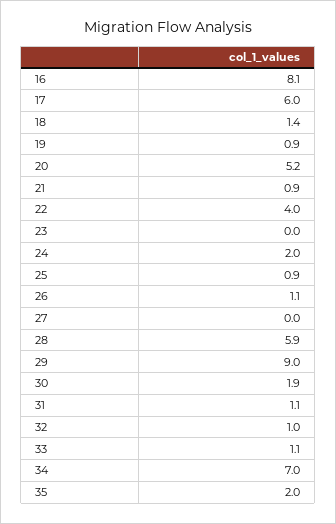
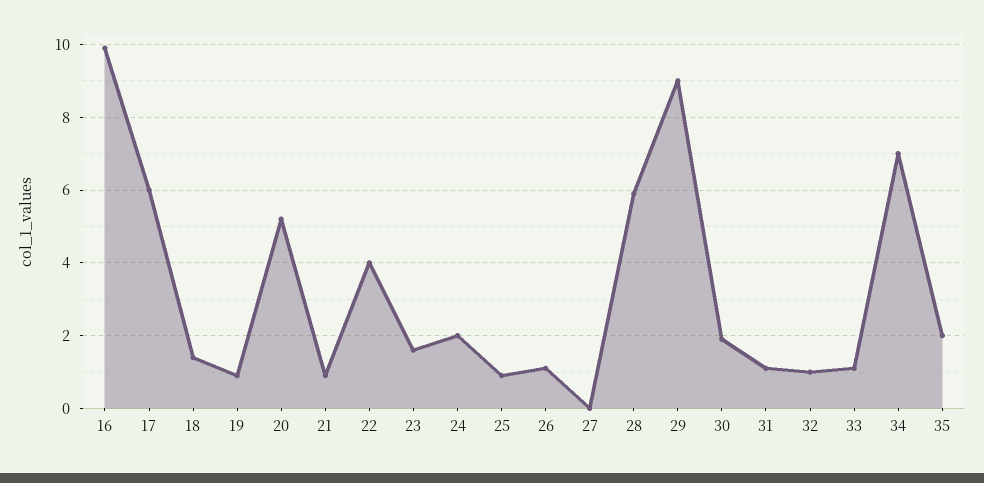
  {
-   "16": 8.1,
+   "16": 10,
    "17": 6,
    "18": 1.4,
    "19": 0.9,
    "20": 5.2,
    "21": 0.9,
    "22": 4,
-   "23": 0,
+   "23": 1.5,
    "24": 2,
    "25": 0.9,
    "26": 1.1,
    "27": 0,
    "28": 5.9,
    "29": 9,
    "30": 1.9,
    "31": 1.1,
    "32": 1,
    "33": 1.1,
    "34": 7,
    "35": 2
  }

